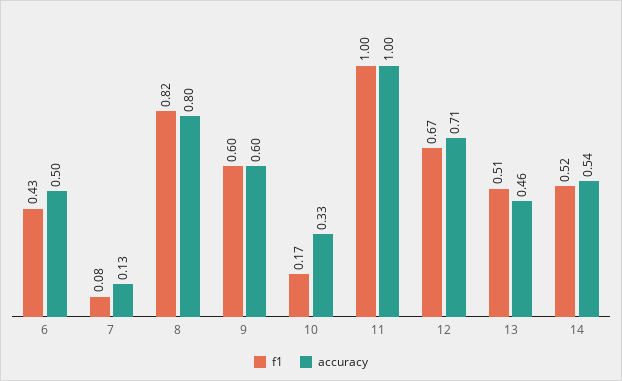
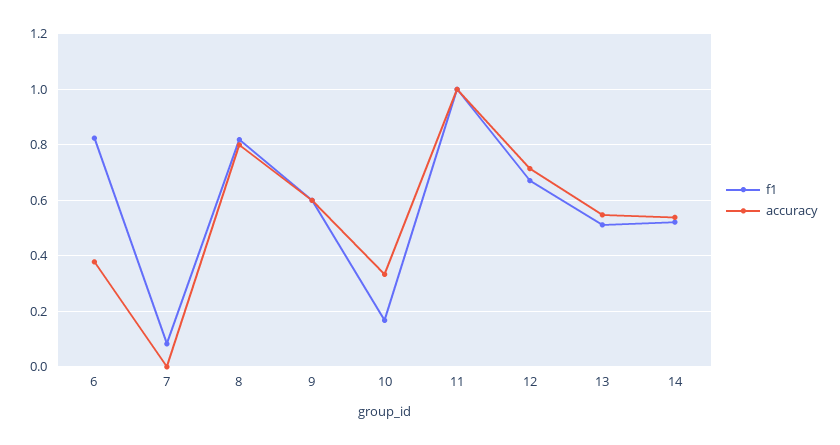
  {
    "f1": {
-     "6": 0.43,
+     "6": 0.825,
      "7": 0.08,
      "8": 0.82,
      "9": 0.6,
      "10": 0.17,
      "11": 1,
      "12": 0.67,
      "13": 0.51,
      "14": 0.52
    },
    "accuracy": {
-     "6": 0.5,
+     "6": 0.375,
-     "7": 0.13,
+     "7": 0,
      "8": 0.8,
      "9": 0.6,
      "10": 0.33,
      "11": 1,
      "12": 0.71,
-     "13": 0.46,
+     "13": 0.55,
      "14": 0.54
    }
  }

